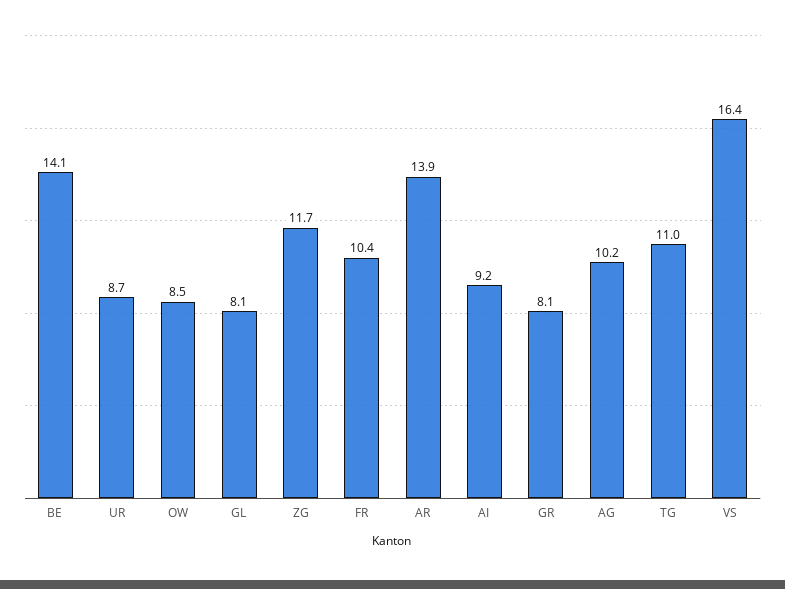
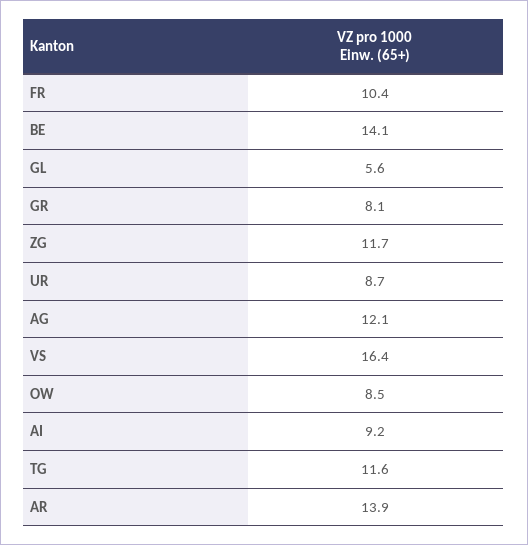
  {
    "BE": 14.1,
    "UR": 8.7,
    "OW": 8.5,
-   "GL": 8.1,
+   "GL": 5.6,
    "ZG": 11.7,
    "FR": 10.4,
    "AR": 13.9,
    "AI": 9.2,
    "GR": 8.1,
-   "AG": 10.2,
+   "AG": 12.1,
-   "TG": 11,
+   "TG": 11.6,
    "VS": 16.4
  }

